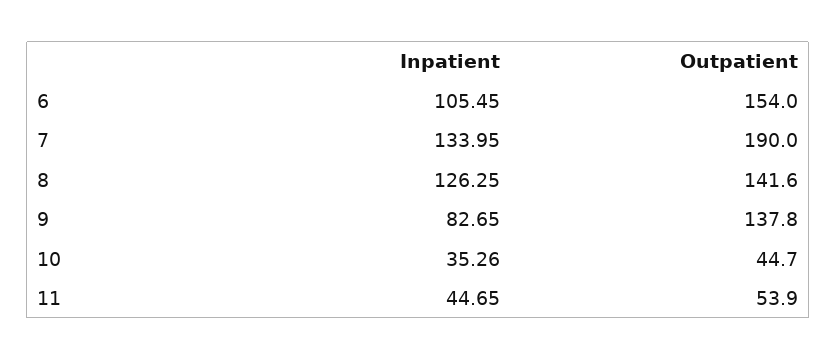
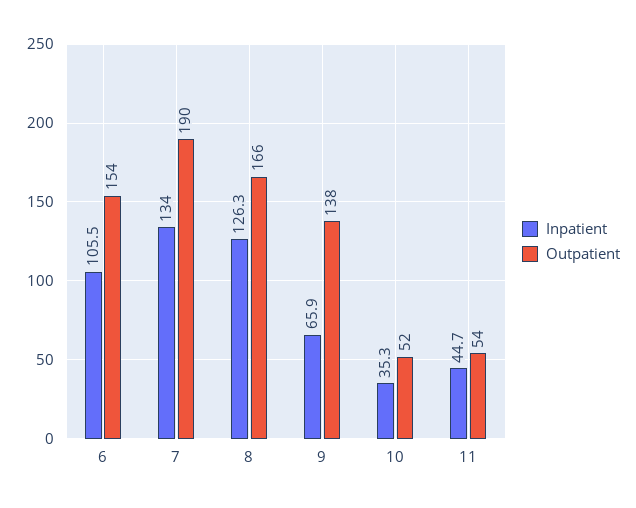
  {
    "Inpatient": {
      "6": 105.45,
      "7": 133.95,
      "8": 126.25,
-     "9": 82.65,
+     "9": 65.9,
      "10": 35.26,
      "11": 44.65
    },
    "Outpatient": {
      "6": 154,
      "7": 190,
-     "8": 141.6,
+     "8": 166,
      "9": 137.8,
-     "10": 44.7,
+     "10": 52,
      "11": 53.9
    }
  }

